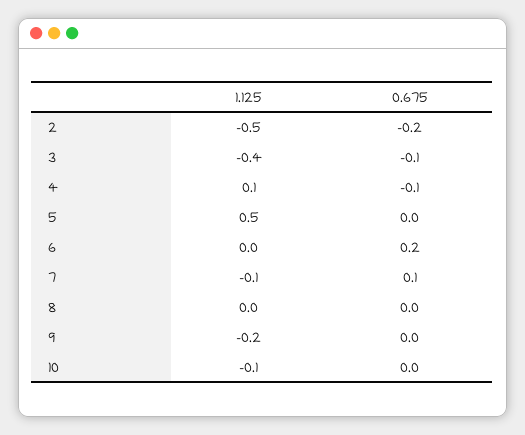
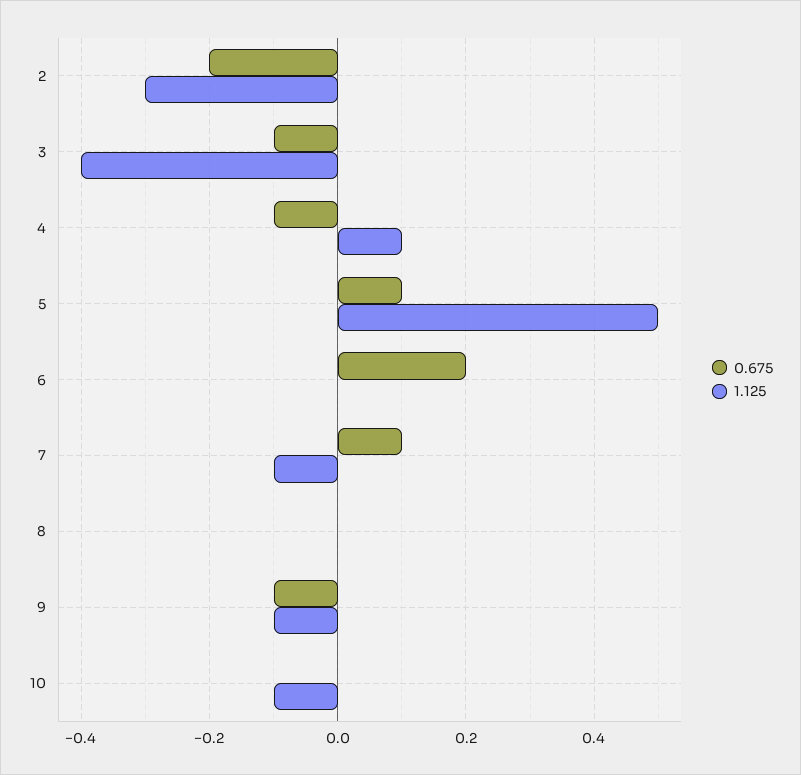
  {
    "1.125": {
-     "2": -0.5,
+     "2": -0.3,
      "3": -0.4,
      "4": 0.1,
      "5": 0.5,
      "6": 0,
      "7": -0.1,
      "8": 0,
-     "9": -0.2,
+     "9": -0.1,
      "10": -0.1
    },
    "0.675": {
      "2": -0.2,
      "3": -0.1,
      "4": -0.1,
-     "5": 0,
+     "5": 0.1,
      "6": 0.2,
      "7": 0.1,
      "8": 0,
-     "9": 0,
+     "9": -0.1,
      "10": 0
    }
  }

